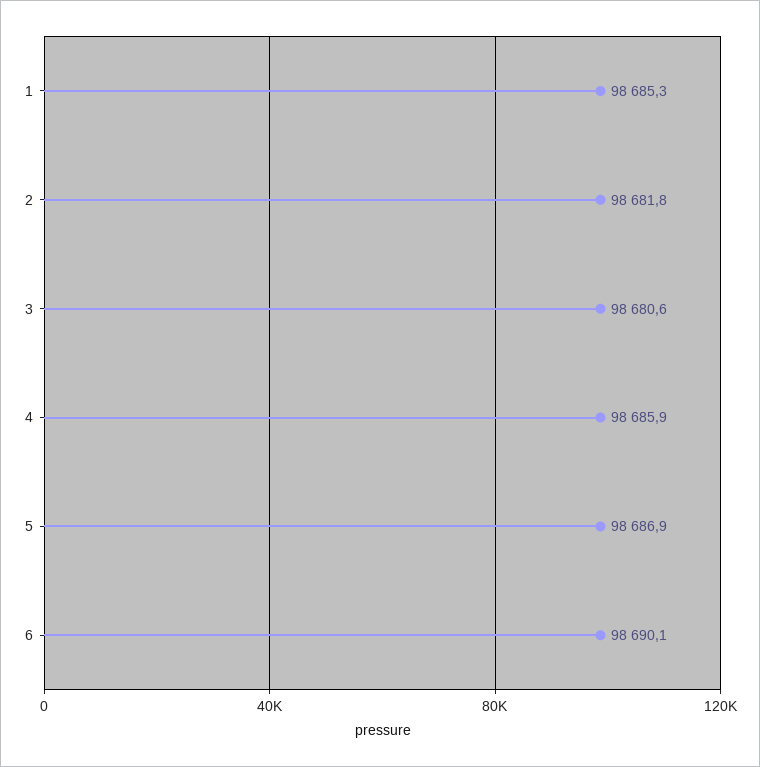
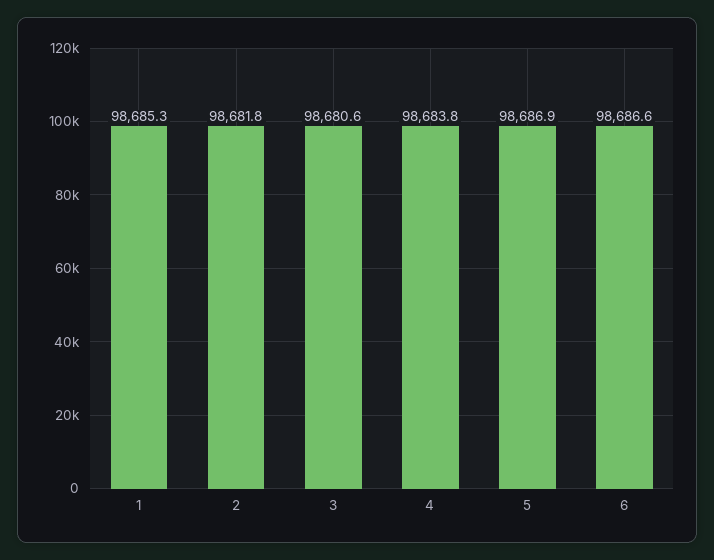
  {
    "1": 98685.3,
    "2": 98681.8,
    "3": 98680.6,
-   "4": 98685.9,
+   "4": 98683.8,
    "5": 98686.9,
-   "6": 98690.1
+   "6": 98686.6
  }

